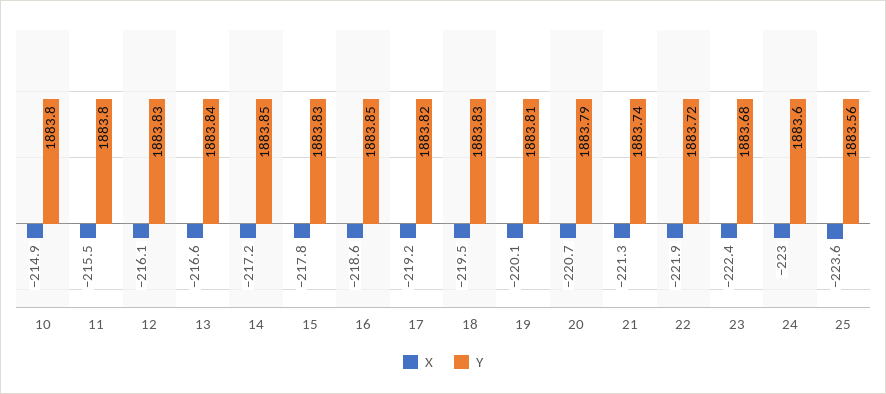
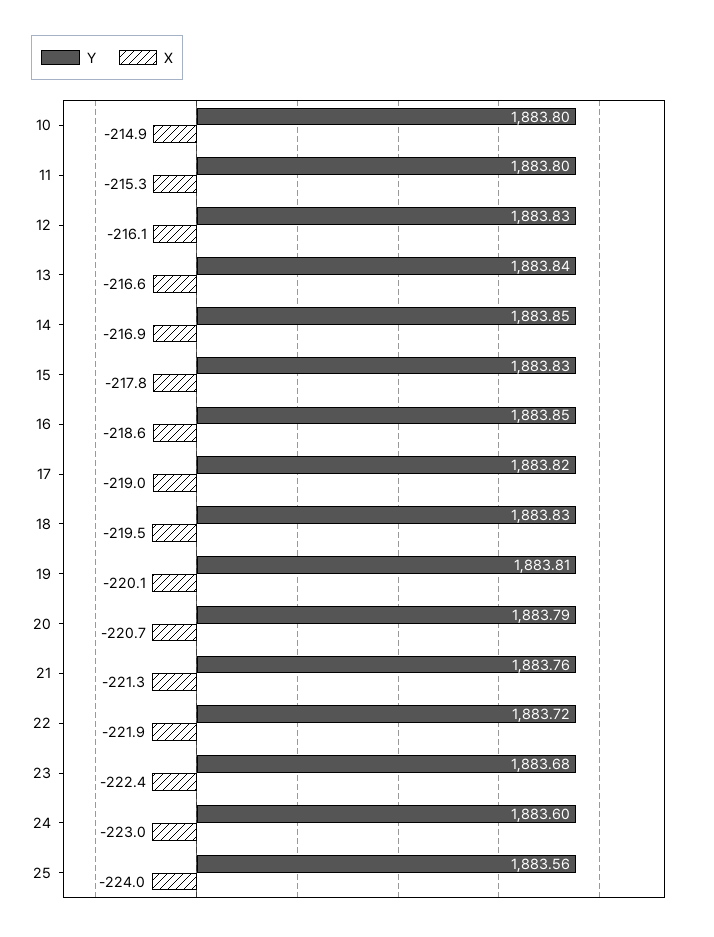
  {
    "X": {
      "10": -214.9,
-     "11": -215.5,
+     "11": -215.3,
      "12": -216.1,
      "13": -216.6,
-     "14": -217.2,
+     "14": -216.9,
      "15": -217.8,
      "16": -218.6,
-     "17": -219.2,
+     "17": -219,
      "18": -219.5,
      "19": -220.1,
      "20": -220.7,
      "21": -221.3,
      "22": -221.9,
      "23": -222.4,
      "24": -223,
-     "25": -223.6
+     "25": -224
    },
    "Y": {
      "10": 1883.8,
      "11": 1883.8,
      "12": 1883.83,
      "13": 1883.84,
      "14": 1883.85,
      "15": 1883.83,
      "16": 1883.85,
      "17": 1883.82,
      "18": 1883.83,
      "19": 1883.81,
      "20": 1883.79,
-     "21": 1883.74,
+     "21": 1883.76,
      "22": 1883.72,
      "23": 1883.68,
      "24": 1883.6,
      "25": 1883.56
    }
  }

